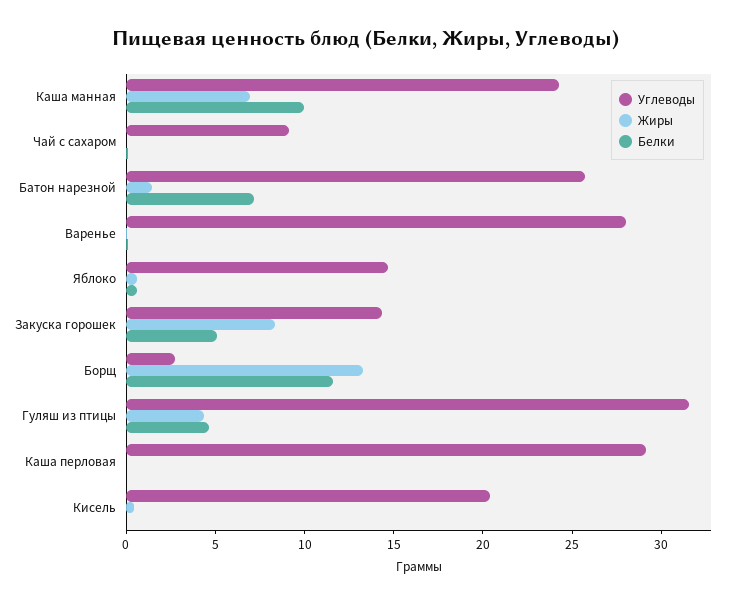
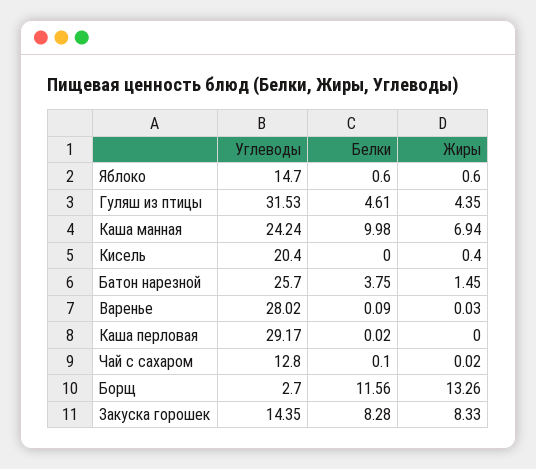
  {
    "Углеводы": {
      "Каша манная": 24.24,
-     "Чай с сахаром": 9,
+     "Чай с сахаром": 12.8,
      "Батон нарезной": 25.7,
      "Варенье": 28.02,
      "Яблоко": 14.7,
      "Закуска горошек": 14.35,
      "Борщ": 2.7,
      "Гуляш из птицы": 31.53,
      "Каша перловая": 29.17,
      "Кисель": 20.4
    },
    "Жиры": {
      "Каша манная": 6.94,
      "Чай с сахаром": 0.02,
      "Батон нарезной": 1.45,
      "Варенье": 0.03,
      "Яблоко": 0.6,
      "Закуска горошек": 8.33,
      "Борщ": 13.26,
      "Гуляш из птицы": 4.35,
      "Каша перловая": 0,
      "Кисель": 0.4
    },
    "Белки": {
      "Каша манная": 9.98,
      "Чай с сахаром": 0.1,
-     "Батон нарезной": 7,
+     "Батон нарезной": 3.75,
      "Варенье": 0.09,
      "Яблоко": 0.6,
-     "Закуска горошек": 5,
+     "Закуска горошек": 8.28,
      "Борщ": 11.56,
      "Гуляш из птицы": 4.61,
      "Каша перловая": 0.02,
      "Кисель": 0
    }
  }

